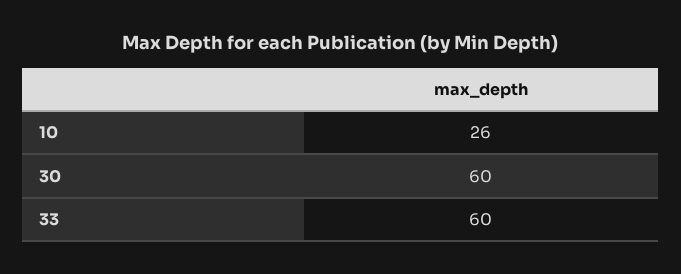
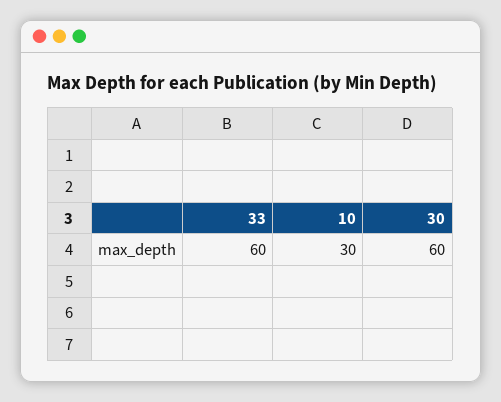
  {
-   "10": 26,
+   "10": 30,
    "30": 60,
    "33": 60
  }

